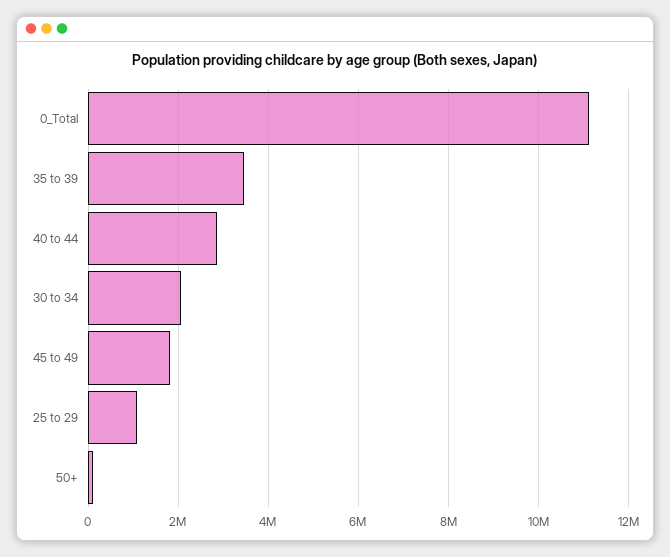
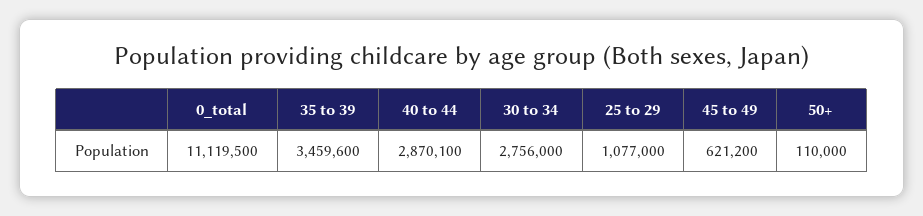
  {
    "0_Total": 11119500,
    "35 to 39": 3459600,
    "40 to 44": 2870100,
-   "30 to 34": 2000000,
+   "30 to 34": 2756000,
-   "45 to 49": 1800000,
+   "45 to 49": 621200,
    "25 to 29": 1077000,
    "50+": 110000
  }

